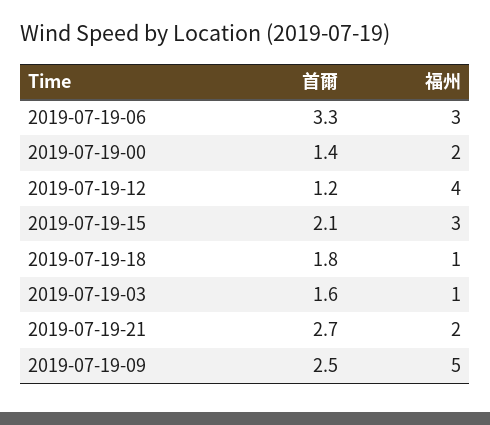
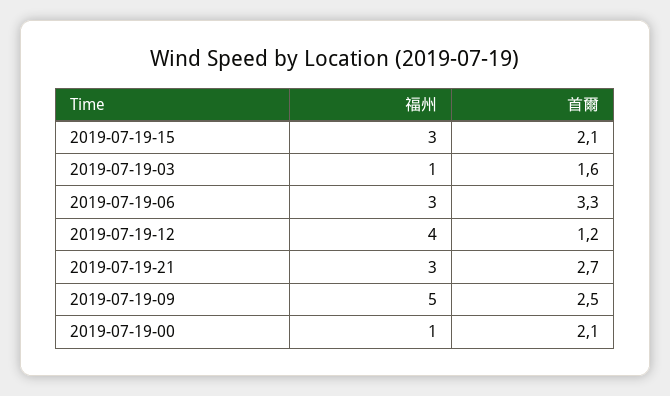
  {
    "首爾": {
      "2019-07-19-06": 3.3,
-     "2019-07-19-00": 1.4,
+     "2019-07-19-00": 2.1,
      "2019-07-19-12": 1.2,
      "2019-07-19-15": 2.1,
-     "2019-07-19-18": 1.8,
      "2019-07-19-03": 1.6,
      "2019-07-19-21": 2.7,
      "2019-07-19-09": 2.5
    },
    "福州": {
      "2019-07-19-06": 3,
-     "2019-07-19-00": 2,
+     "2019-07-19-00": 1,
      "2019-07-19-12": 4,
      "2019-07-19-15": 3,
-     "2019-07-19-18": 1,
      "2019-07-19-03": 1,
-     "2019-07-19-21": 2,
+     "2019-07-19-21": 3,
      "2019-07-19-09": 5
    }
  }

